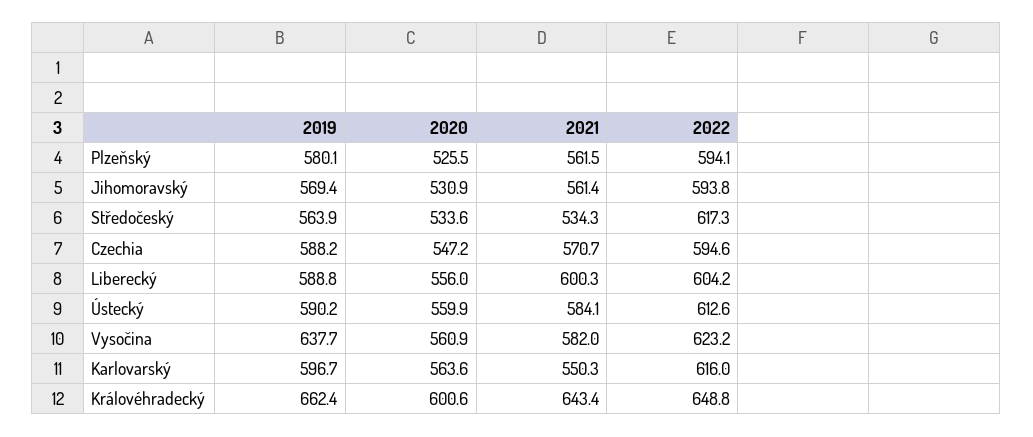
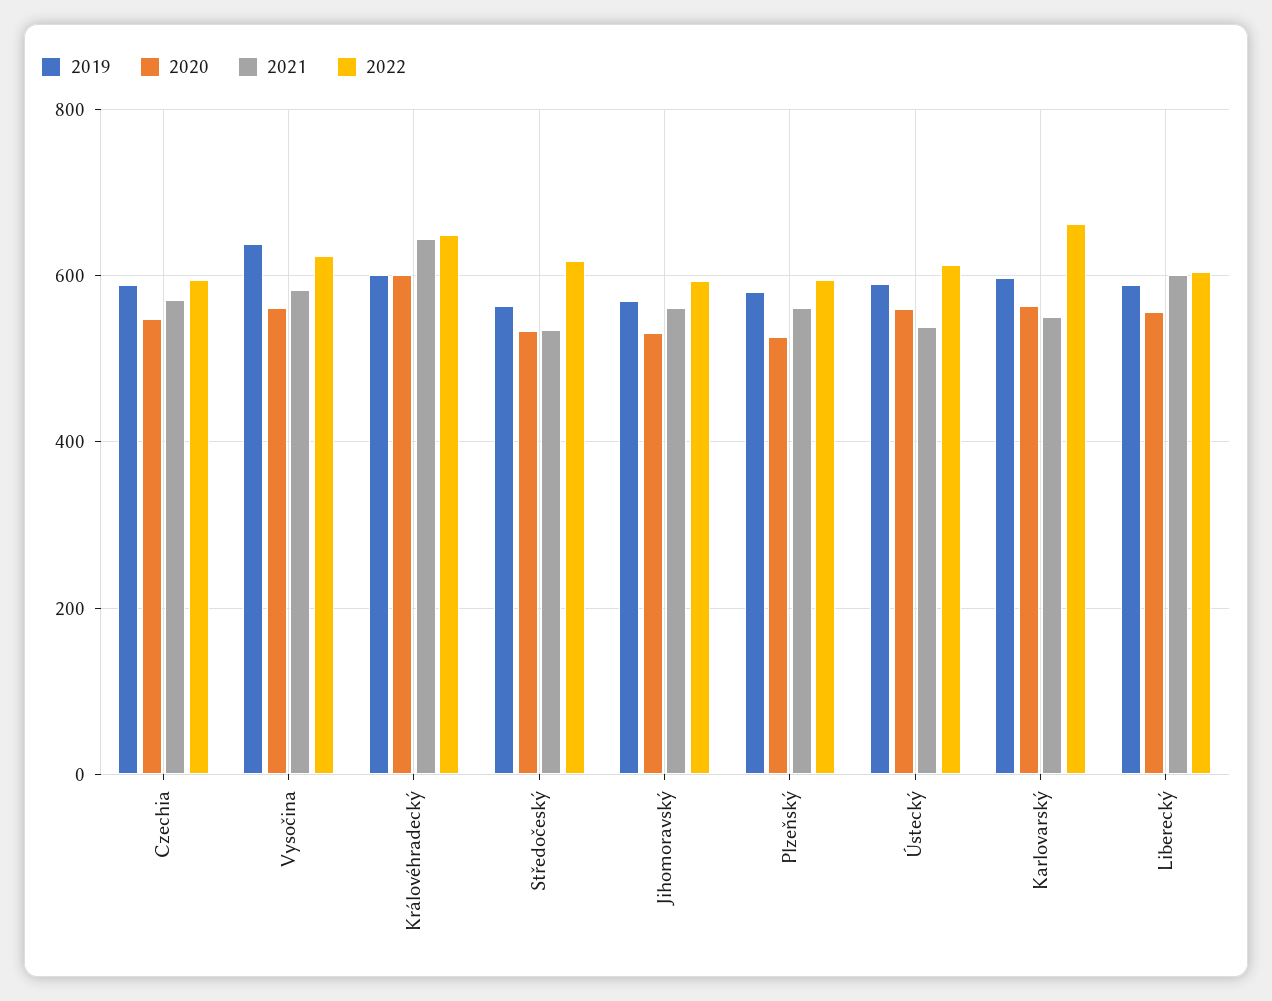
  {
    "2019": {
      "Plzeňský": 580.1,
      "Jihomoravský": 569.4,
      "Středočeský": 563.9,
      "Czechia": 588.2,
      "Liberecký": 588.8,
      "Ústecký": 590.2,
      "Vysočina": 637.7,
      "Karlovarský": 596.7,
-     "Královéhradecký": 662.4
+     "Královéhradecký": 600
    },
    "2020": {
      "Plzeňský": 525.5,
      "Jihomoravský": 530.9,
      "Středočeský": 533.6,
      "Czechia": 547.2,
      "Liberecký": 556,
      "Ústecký": 559.9,
      "Vysočina": 560.9,
      "Karlovarský": 563.6,
      "Královéhradecký": 600.6
    },
    "2021": {
      "Plzeňský": 561.5,
      "Jihomoravský": 561.4,
      "Středočeský": 534.3,
      "Czechia": 570.7,
      "Liberecký": 600.3,
-     "Ústecký": 584.1,
+     "Ústecký": 540,
      "Vysočina": 582,
      "Karlovarský": 550.3,
      "Královéhradecký": 643.4
    },
    "2022": {
      "Plzeňský": 594.1,
      "Jihomoravský": 593.8,
      "Středočeský": 617.3,
      "Czechia": 594.6,
      "Liberecký": 604.2,
      "Ústecký": 612.6,
      "Vysočina": 623.2,
-     "Karlovarský": 616,
+     "Karlovarský": 660,
      "Královéhradecký": 648.8
    }
  }

